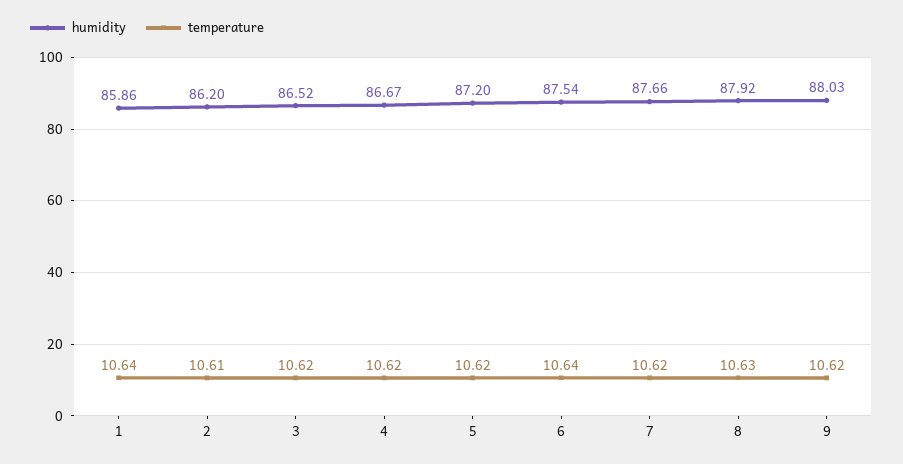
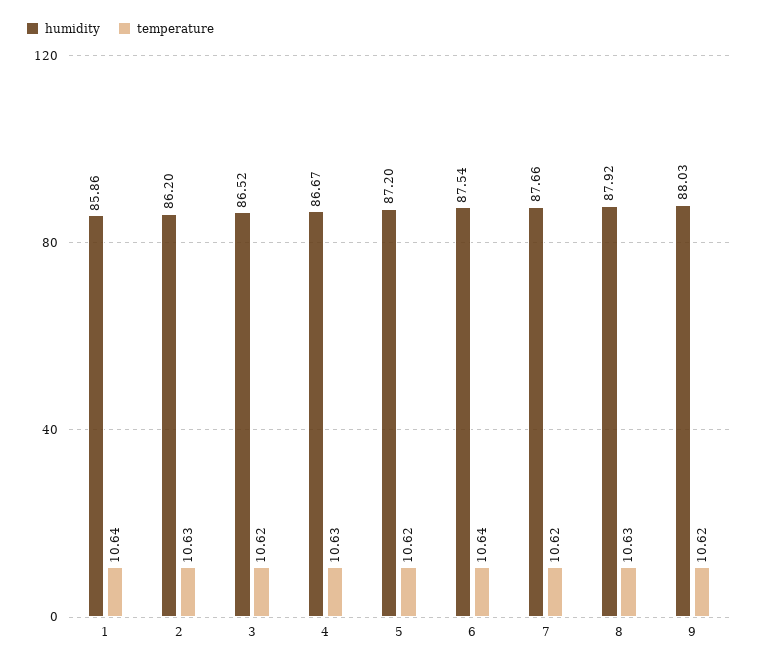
  {
    "humidity": {
      "1": 85.86,
      "2": 86.2,
      "3": 86.52,
      "4": 86.67,
      "5": 87.2,
      "6": 87.54,
      "7": 87.66,
      "8": 87.92,
      "9": 88.03
    },
    "temperature": {
      "1": 10.64,
-     "2": 10.61,
+     "2": 10.63,
      "3": 10.62,
-     "4": 10.62,
+     "4": 10.63,
      "5": 10.62,
      "6": 10.64,
      "7": 10.62,
      "8": 10.63,
      "9": 10.62
    }
  }

